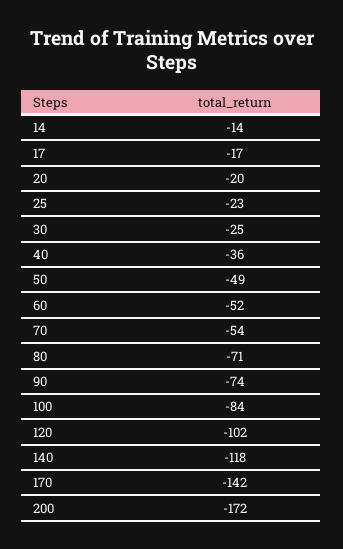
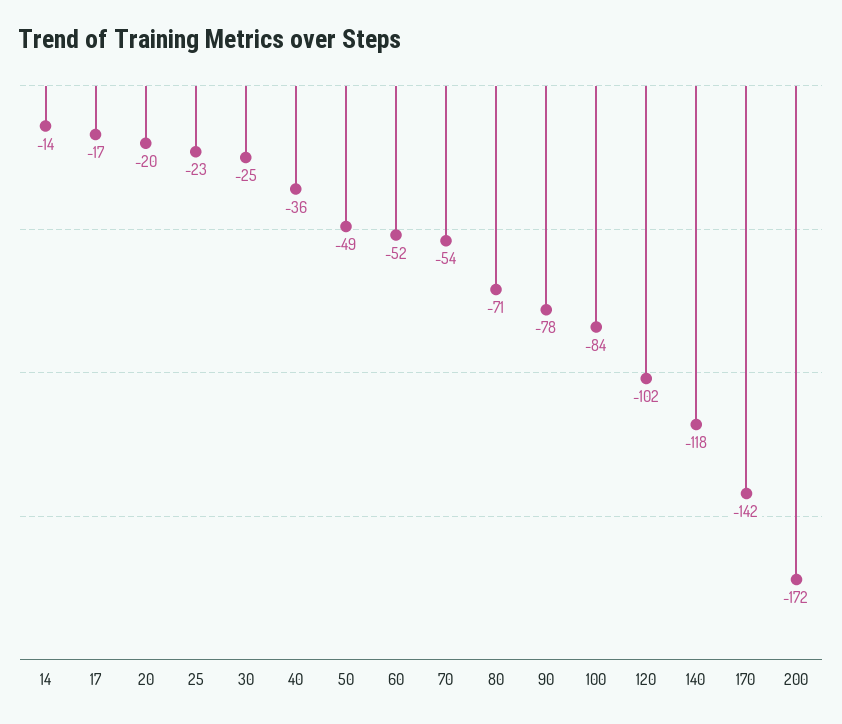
  {
    "14": -14,
    "17": -17,
    "20": -20,
    "25": -23,
    "30": -25,
    "40": -36,
    "50": -49,
    "60": -52,
    "70": -54,
    "80": -71,
-   "90": -74,
+   "90": -78,
    "100": -84,
    "120": -102,
    "140": -118,
    "170": -142,
    "200": -172
  }

